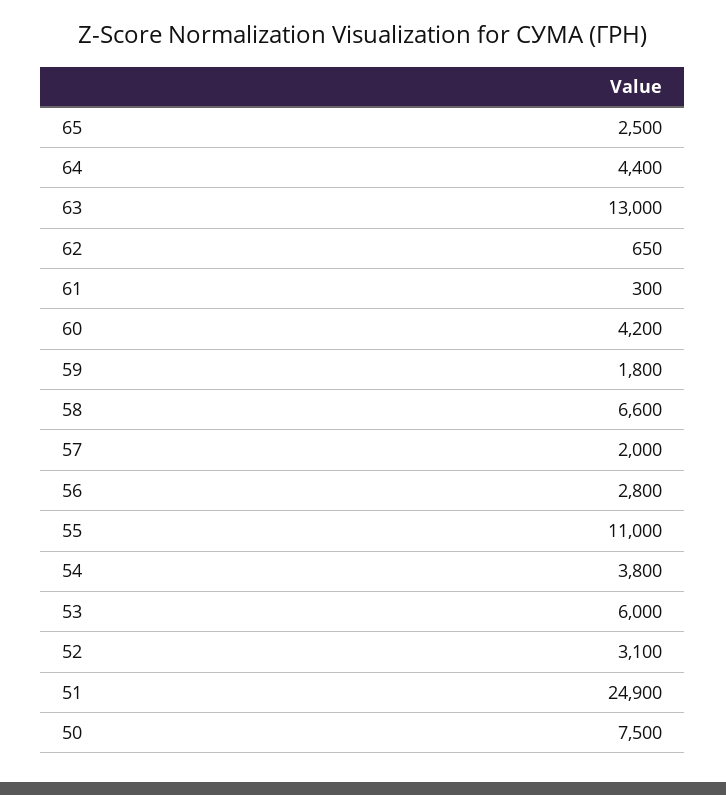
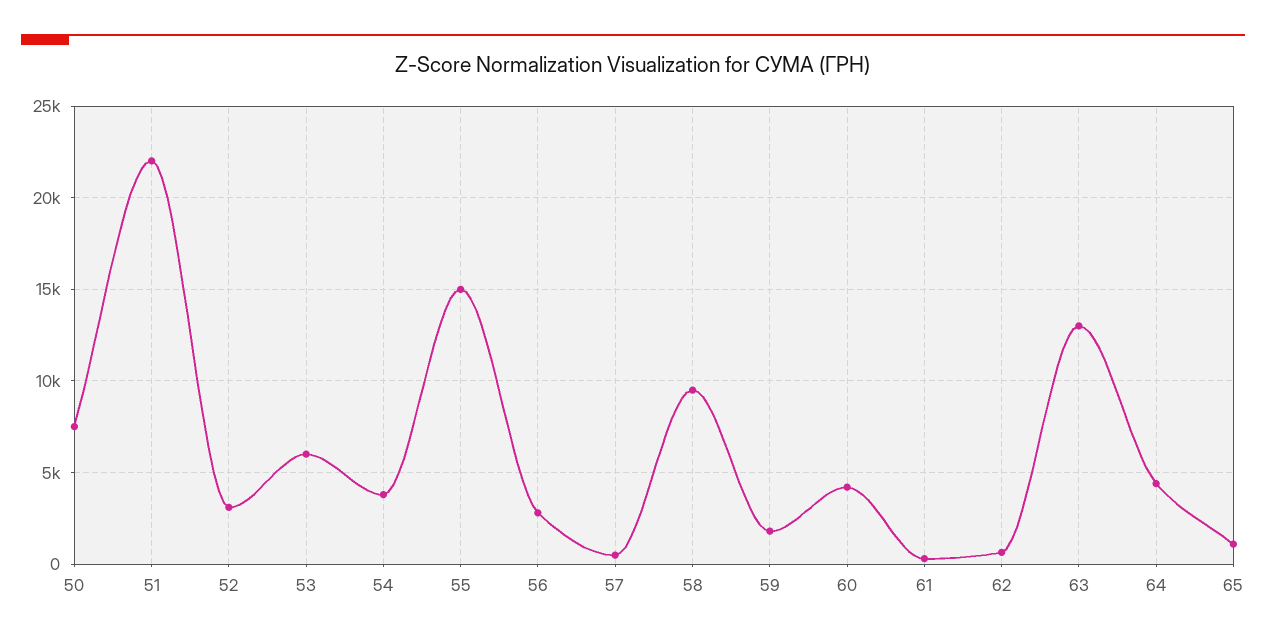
  {
-   "65": 2500,
+   "65": 1000,
    "64": 4400,
    "63": 13000,
    "62": 650,
    "61": 300,
    "60": 4200,
    "59": 1800,
-   "58": 6600,
+   "58": 9500,
-   "57": 2000,
+   "57": 500,
    "56": 2800,
-   "55": 11000,
+   "55": 15000,
    "54": 3800,
    "53": 6000,
    "52": 3100,
-   "51": 24900,
+   "51": 22000,
    "50": 7500
  }

